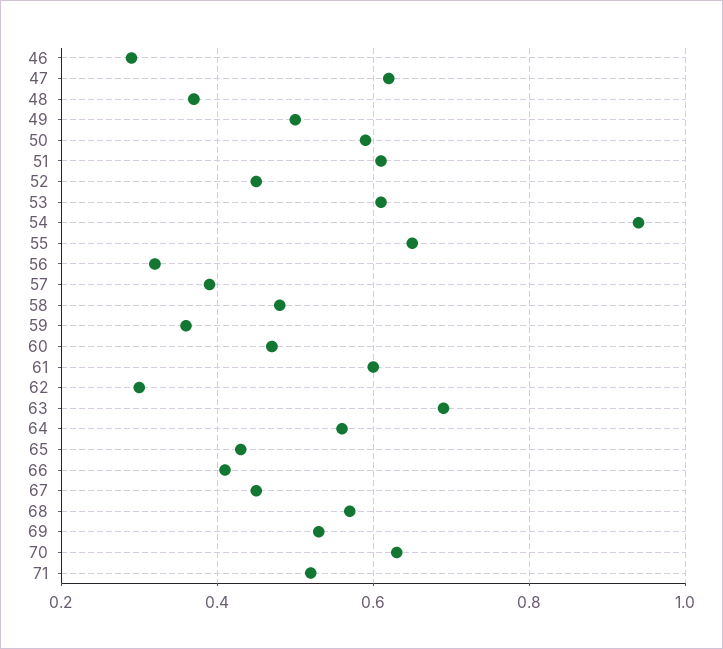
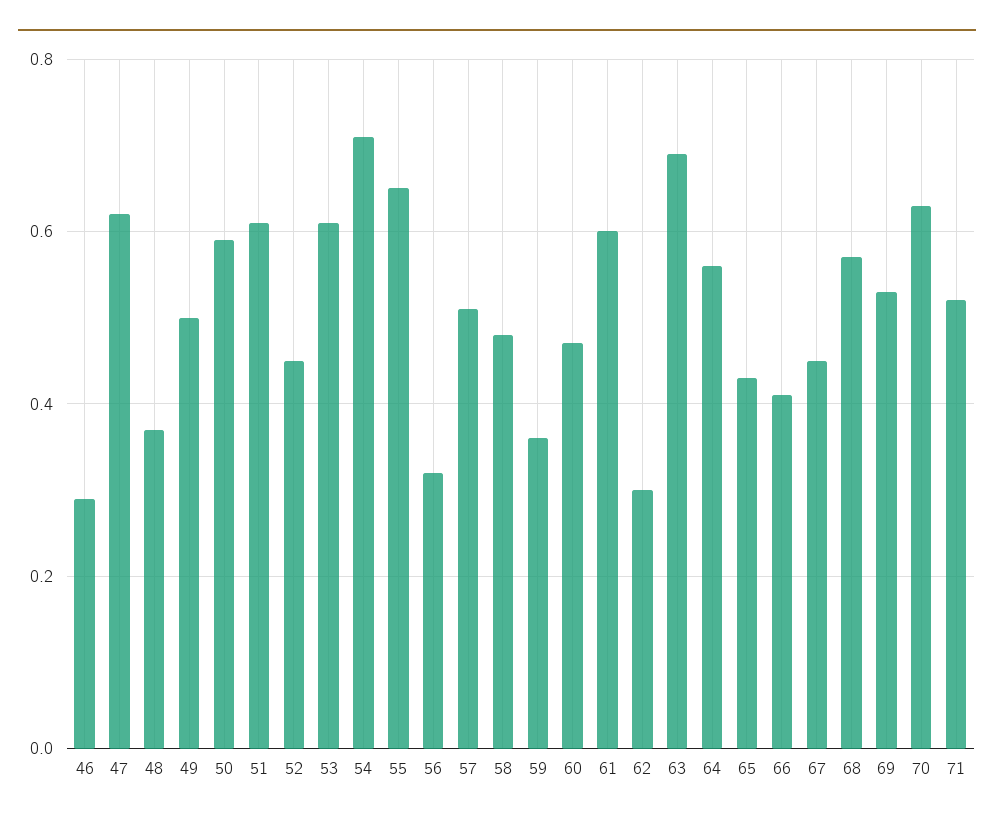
  {
    "46": 0.3,
    "47": 0.6,
    "48": 0.35,
    "49": 0.5,
    "50": 0.6,
    "51": 0.6,
    "52": 0.45,
    "53": 0.6,
-   "54": 0.95,
+   "54": 0.7,
    "55": 0.65,
    "56": 0.3,
-   "57": 0.4,
+   "57": 0.5,
    "58": 0.5,
    "59": 0.35,
    "60": 0.45,
    "61": 0.6,
    "62": 0.3,
    "63": 0.7,
    "64": 0.55,
    "65": 0.45,
    "66": 0.4,
    "67": 0.45,
    "68": 0.55,
    "69": 0.55,
    "70": 0.65,
    "71": 0.5
  }

